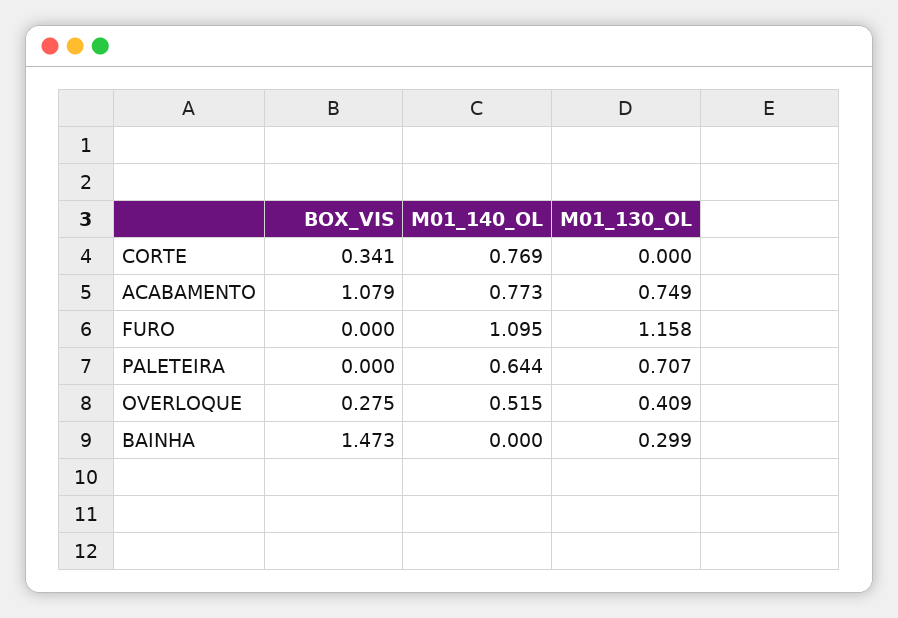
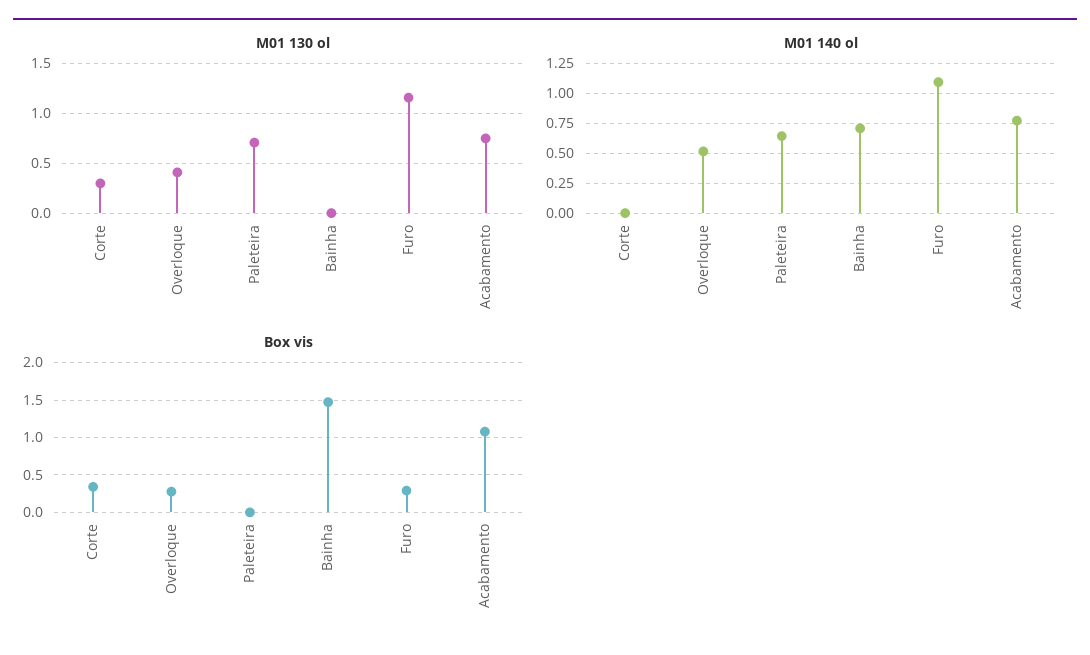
  {
    "BOX_VIS": {
      "CORTE": 0.341,
      "ACABAMENTO": 1.079,
-     "FURO": 0,
+     "FURO": 0.3,
      "PALETEIRA": 0,
      "OVERLOQUE": 0.275,
      "BAINHA": 1.473
    },
    "M01_140_OL": {
-     "CORTE": 0.769,
+     "CORTE": 0,
      "ACABAMENTO": 0.773,
      "FURO": 1.095,
      "PALETEIRA": 0.644,
      "OVERLOQUE": 0.515,
-     "BAINHA": 0
+     "BAINHA": 0.75
    },
    "M01_130_OL": {
-     "CORTE": 0,
+     "CORTE": 0.3,
      "ACABAMENTO": 0.749,
      "FURO": 1.158,
      "PALETEIRA": 0.707,
      "OVERLOQUE": 0.409,
-     "BAINHA": 0.299
+     "BAINHA": 0
    }
  }

